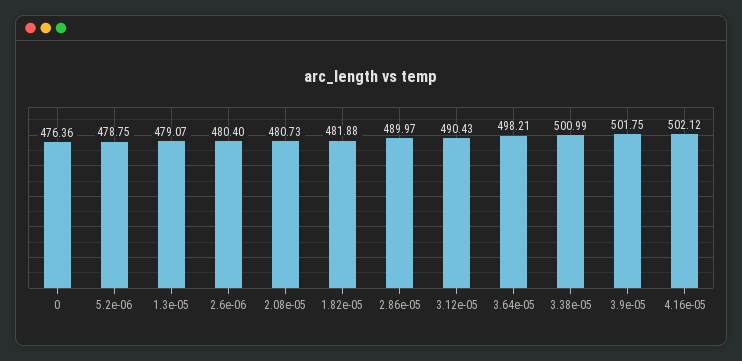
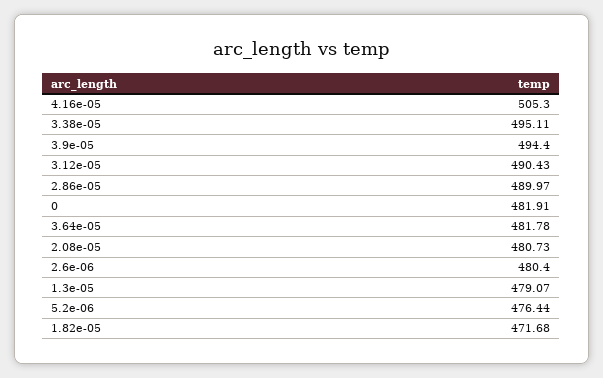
  {
-   "0": 476.36,
+   "0": 481.91,
-   "5.2e-06": 478.75,
+   "5.2e-06": 476.44,
    "1.3e-05": 479.07,
    "2.6e-06": 480.4,
    "2.08e-05": 480.73,
-   "1.82e-05": 481.88,
+   "1.82e-05": 471.68,
    "2.86e-05": 489.97,
    "3.12e-05": 490.43,
-   "3.64e-05": 498.21,
+   "3.64e-05": 481.78,
-   "3.38e-05": 500.99,
+   "3.38e-05": 495.11,
-   "3.9e-05": 501.75,
+   "3.9e-05": 494.4,
-   "4.16e-05": 502.12
+   "4.16e-05": 505.3
  }

